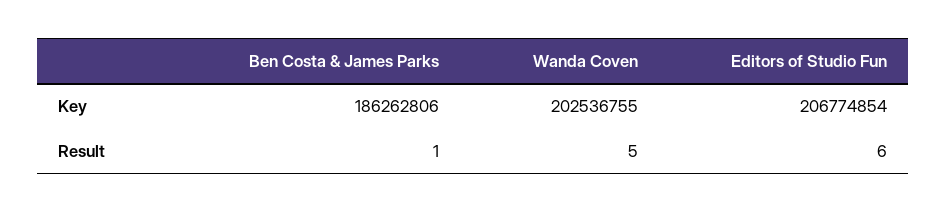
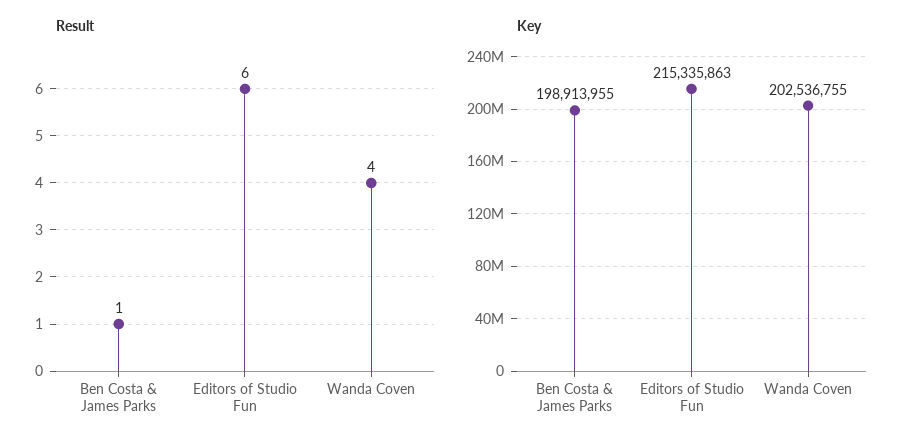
  {
    "Key": {
-     "Ben Costa & James Parks": 186262806,
+     "Ben Costa & James Parks": 198913955,
      "Wanda Coven": 202536755,
-     "Editors of Studio Fun": 206774854
+     "Editors of Studio Fun": 215335863
    },
    "Result": {
      "Ben Costa & James Parks": 1,
-     "Wanda Coven": 5,
+     "Wanda Coven": 4,
      "Editors of Studio Fun": 6
    }
  }

